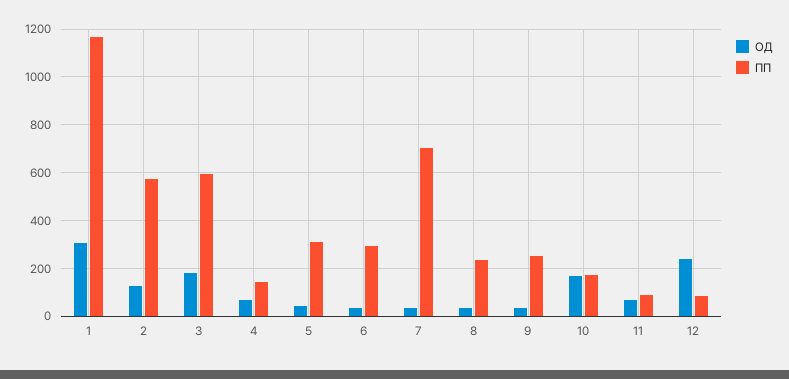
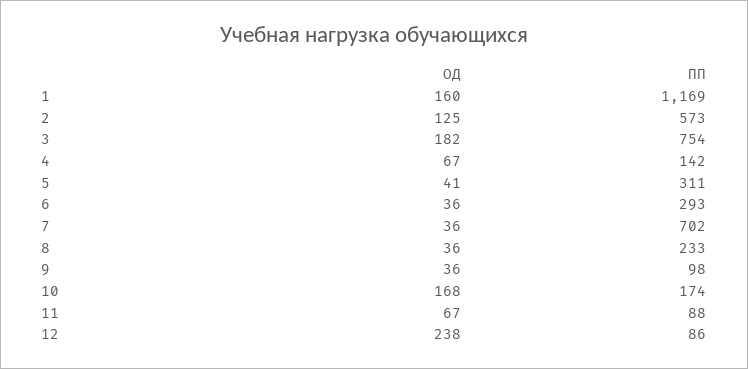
  {
    "ОД": {
-     "1": 300,
+     "1": 160,
      "2": 125,
      "3": 182,
      "4": 67,
      "5": 41,
      "6": 36,
      "7": 36,
      "8": 36,
      "9": 36,
      "10": 168,
      "11": 67,
      "12": 238
    },
    "ПП": {
      "1": 1169,
      "2": 573,
-     "3": 600,
+     "3": 754,
      "4": 142,
      "5": 311,
      "6": 293,
      "7": 702,
      "8": 233,
-     "9": 250,
+     "9": 98,
      "10": 174,
      "11": 88,
      "12": 86
    }
  }

